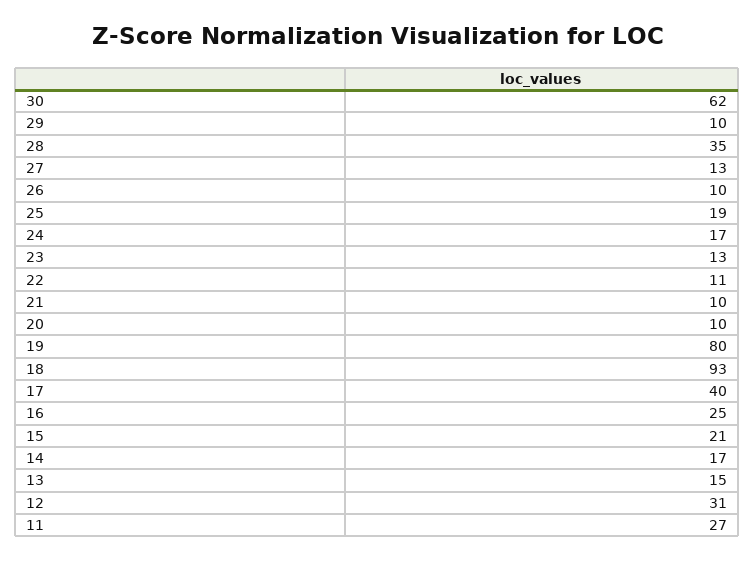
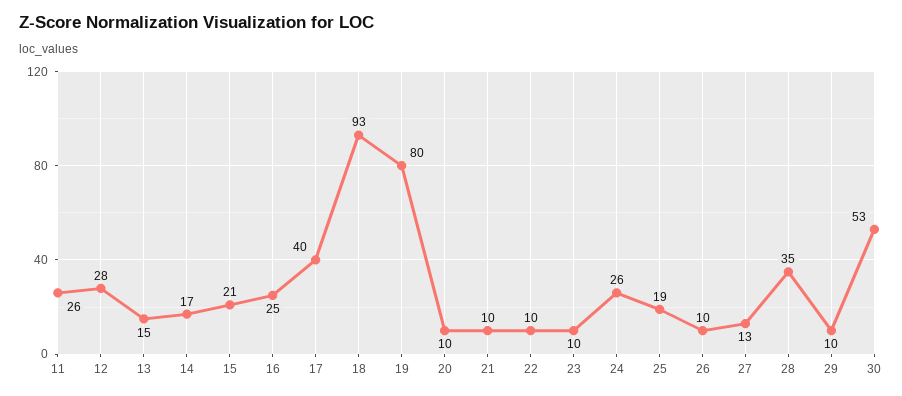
  {
-   "30": 62,
+   "30": 53,
    "29": 10,
    "28": 35,
    "27": 13,
    "26": 10,
    "25": 19,
-   "24": 17,
+   "24": 26,
-   "23": 13,
+   "23": 10,
-   "22": 11,
+   "22": 10,
    "21": 10,
    "20": 10,
    "19": 80,
    "18": 93,
    "17": 40,
    "16": 25,
    "15": 21,
    "14": 17,
    "13": 15,
-   "12": 31,
+   "12": 28,
-   "11": 27
+   "11": 26
  }

